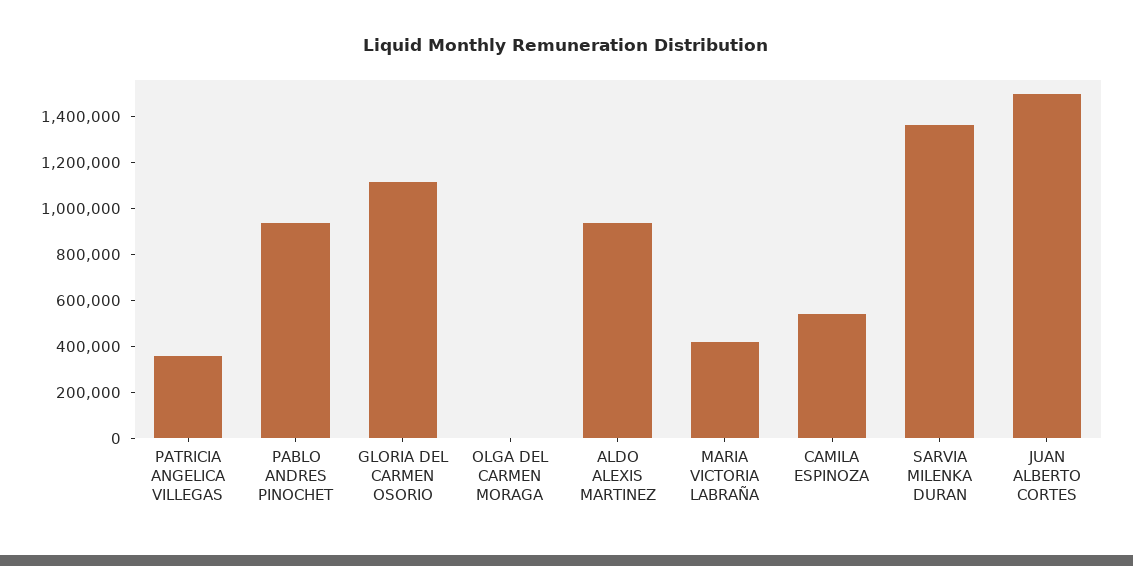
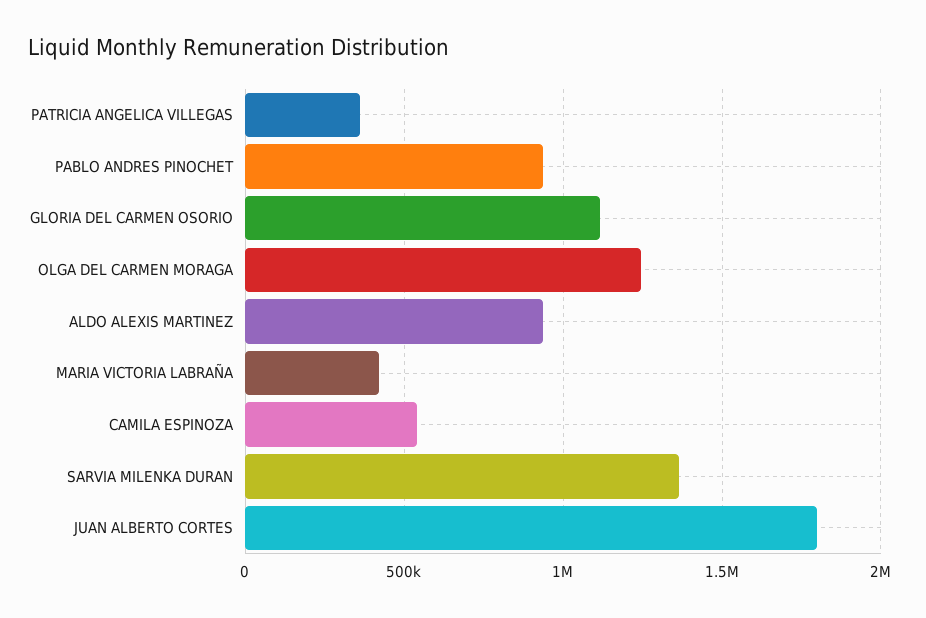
  {
    "PATRICIA ANGELICA VILLEGAS": 350000,
    "PABLO ANDRES PINOCHET": 950000,
    "GLORIA DEL CARMEN OSORIO": 1100000,
-   "OLGA DEL CARMEN MORAGA": 0,
+   "OLGA DEL CARMEN MORAGA": 1250000,
    "ALDO ALEXIS MARTINEZ": 950000,
    "MARIA VICTORIA LABRAÑA": 400000,
    "CAMILA ESPINOZA": 550000,
    "SARVIA MILENKA DURAN": 1350000,
-   "JUAN ALBERTO CORTES": 1500000
+   "JUAN ALBERTO CORTES": 1800000
  }

